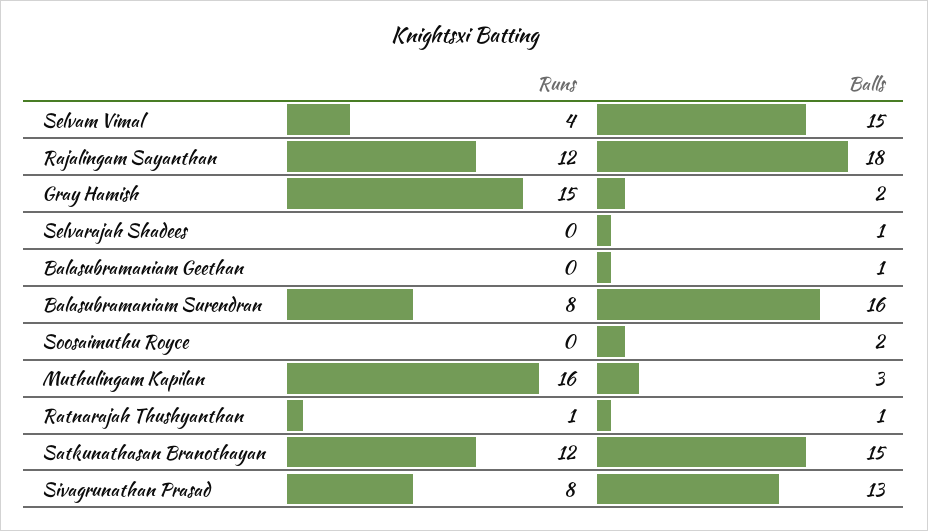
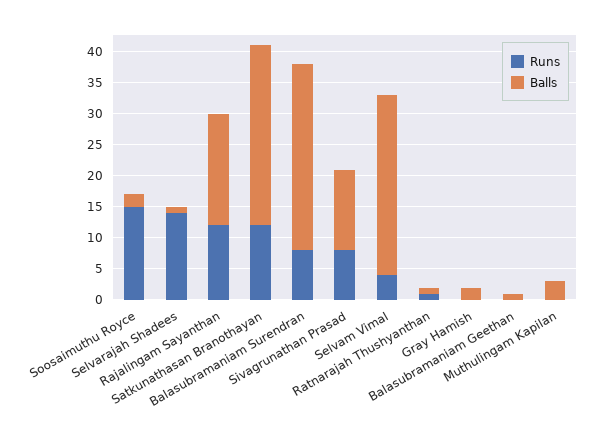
  {
    "Runs": {
      "Selvam Vimal": 4,
      "Rajalingam Sayanthan": 12,
-     "Gray Hamish": 15,
+     "Gray Hamish": 0,
-     "Selvarajah Shadees": 0,
+     "Selvarajah Shadees": 15,
      "Balasubramaniam Geethan": 0,
      "Balasubramaniam Surendran": 8,
-     "Soosaimuthu Royce": 0,
+     "Soosaimuthu Royce": 15,
-     "Muthulingam Kapilan": 16,
+     "Muthulingam Kapilan": 0,
      "Ratnarajah Thushyanthan": 1,
      "Satkunathasan Branothayan": 12,
      "Sivagrunathan Prasad": 8
    },
    "Balls": {
-     "Selvam Vimal": 15,
+     "Selvam Vimal": 30,
      "Rajalingam Sayanthan": 18,
      "Gray Hamish": 2,
      "Selvarajah Shadees": 1,
      "Balasubramaniam Geethan": 1,
-     "Balasubramaniam Surendran": 16,
+     "Balasubramaniam Surendran": 30,
      "Soosaimuthu Royce": 2,
      "Muthulingam Kapilan": 3,
      "Ratnarajah Thushyanthan": 1,
-     "Satkunathasan Branothayan": 15,
+     "Satkunathasan Branothayan": 30,
      "Sivagrunathan Prasad": 13
    }
  }

